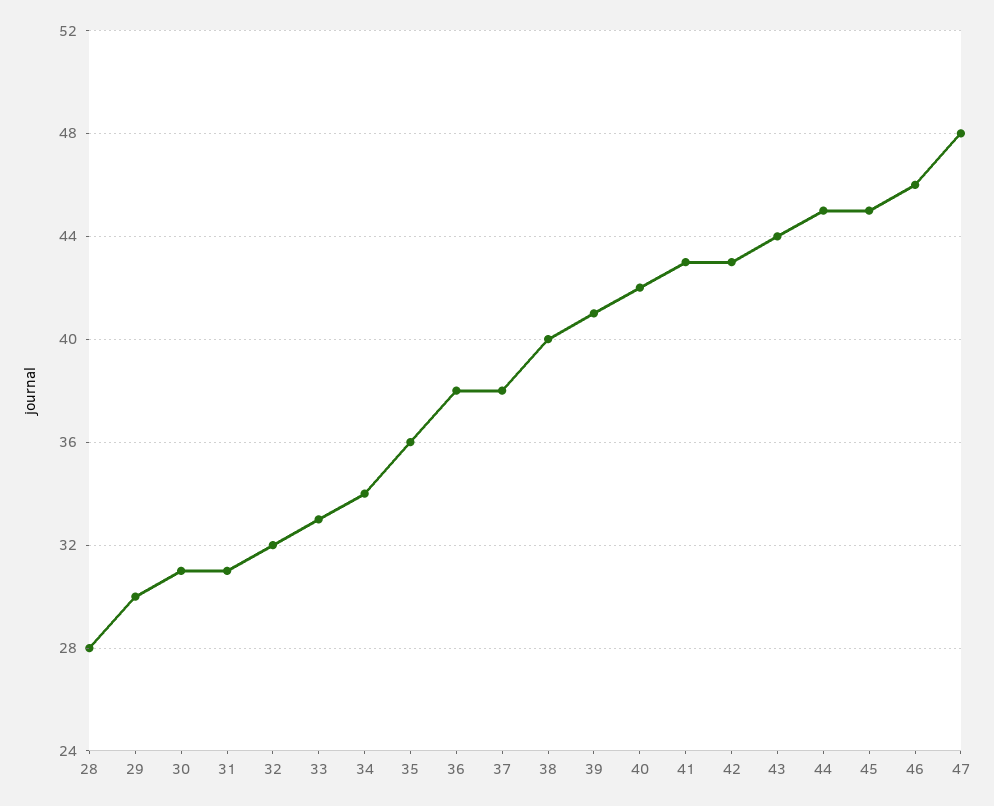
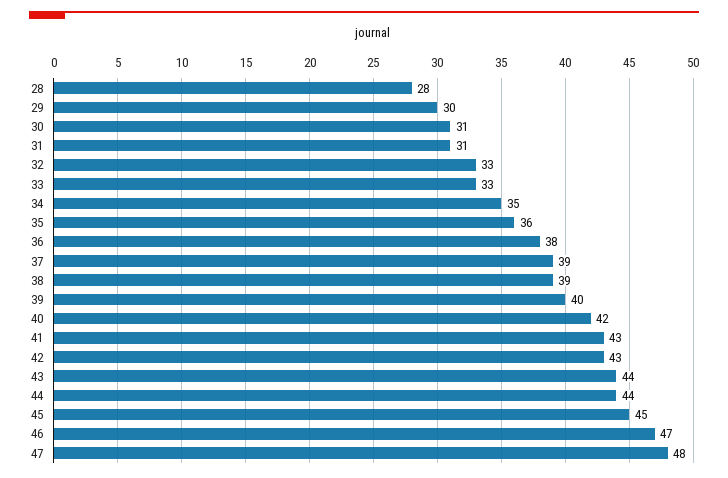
  {
    "28": 28,
    "29": 30,
    "30": 31,
    "31": 31,
-   "32": 32,
+   "32": 33,
    "33": 33,
-   "34": 34,
+   "34": 35,
    "35": 36,
    "36": 38,
-   "37": 38,
+   "37": 39,
-   "38": 40,
+   "38": 39,
-   "39": 41,
+   "39": 40,
    "40": 42,
    "41": 43,
    "42": 43,
    "43": 44,
-   "44": 45,
+   "44": 44,
    "45": 45,
-   "46": 46,
+   "46": 47,
    "47": 48
  }

